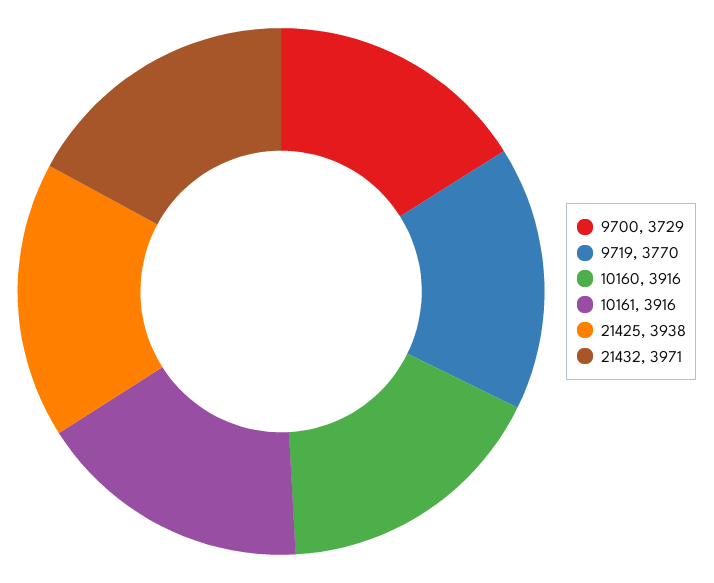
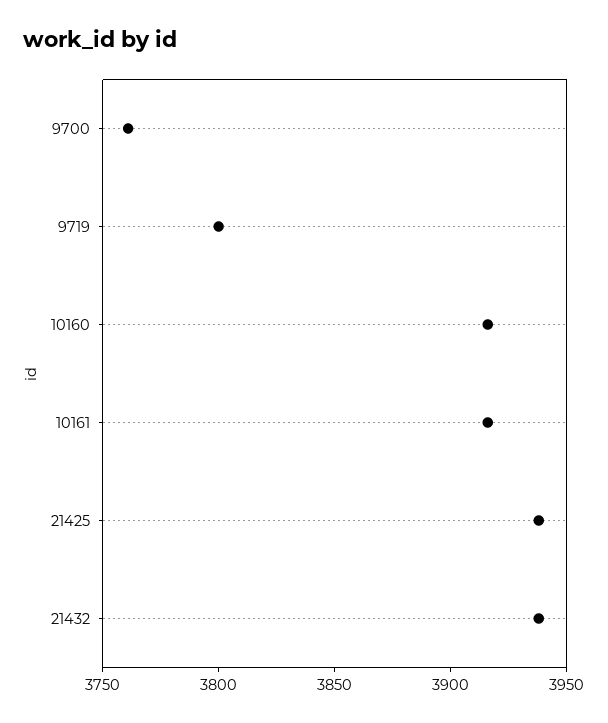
  {
-   "9700": 3729,
+   "9700": 3760,
-   "9719": 3770,
+   "9719": 3800,
    "10160": 3916,
    "10161": 3916,
    "21425": 3938,
-   "21432": 3971
+   "21432": 3940
  }

